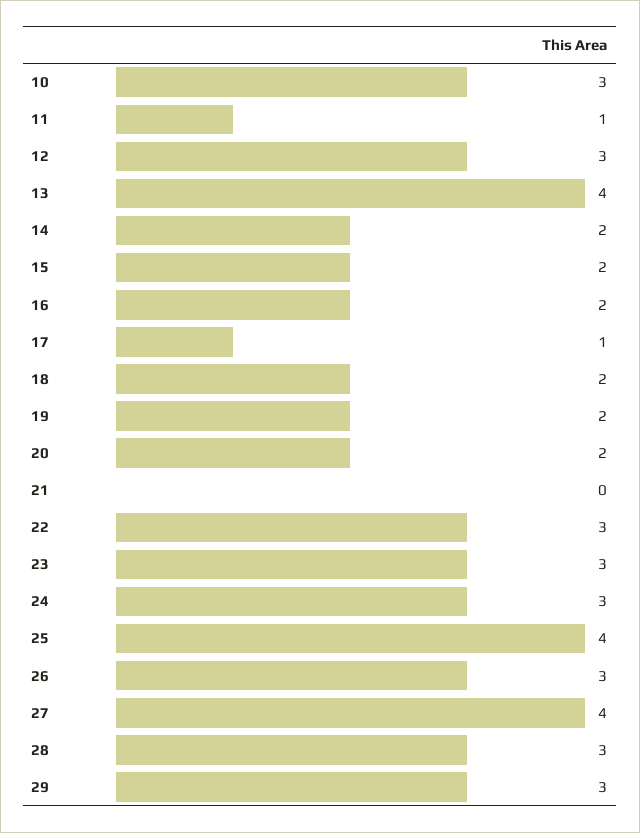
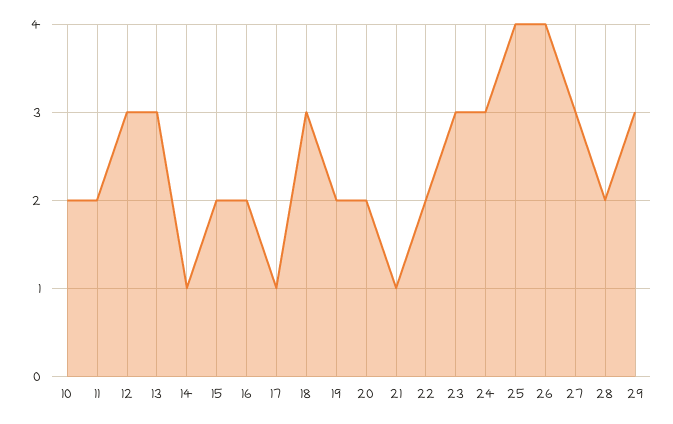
  {
-   "10": 3,
+   "10": 2,
-   "11": 1,
+   "11": 2,
    "12": 3,
-   "13": 4,
+   "13": 3,
-   "14": 2,
+   "14": 1,
    "15": 2,
    "16": 2,
    "17": 1,
-   "18": 2,
+   "18": 3,
    "19": 2,
    "20": 2,
-   "21": 0,
+   "21": 1,
-   "22": 3,
+   "22": 2,
    "23": 3,
    "24": 3,
    "25": 4,
-   "26": 3,
+   "26": 4,
-   "27": 4,
+   "27": 3,
-   "28": 3,
+   "28": 2,
    "29": 3
  }

